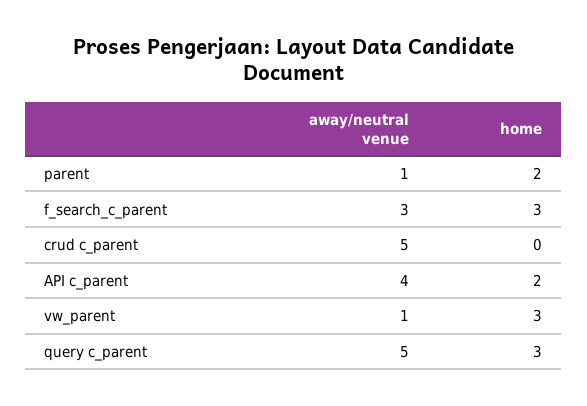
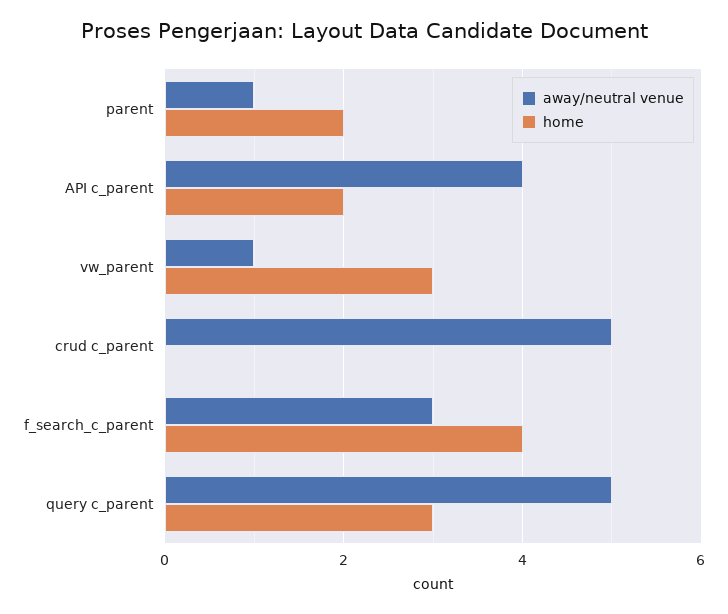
  {
    "away/neutral venue": {
      "parent": 1,
      "f_search_c_parent": 3,
      "crud c_parent": 5,
      "API c_parent": 4,
      "vw_parent": 1,
      "query c_parent": 5
    },
    "home": {
      "parent": 2,
-     "f_search_c_parent": 3,
+     "f_search_c_parent": 4,
      "crud c_parent": 0,
      "API c_parent": 2,
      "vw_parent": 3,
      "query c_parent": 3
    }
  }

